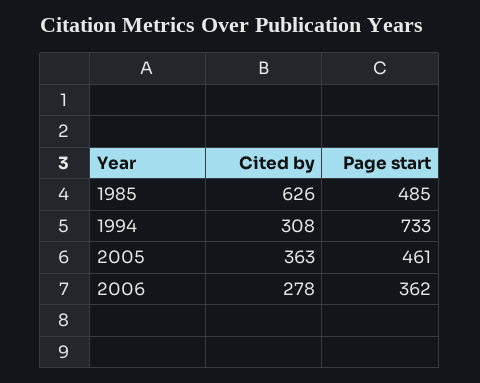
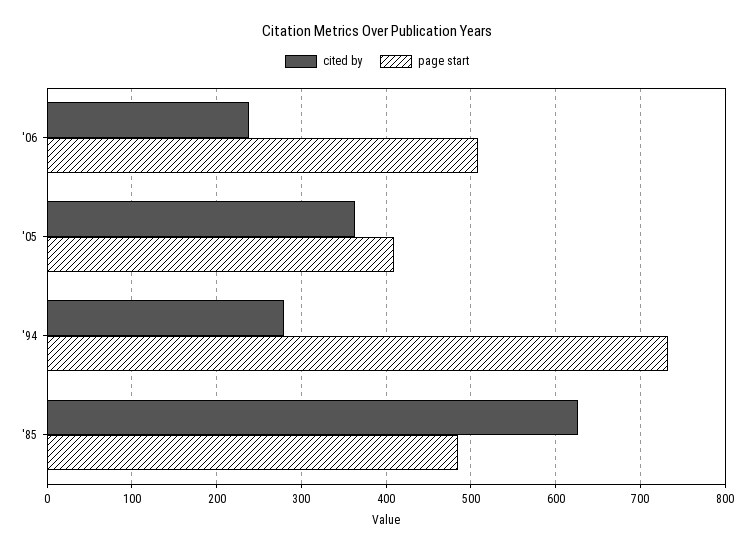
  {
    "Cited by": {
      "1985": 626,
-     "1994": 308,
+     "1994": 280,
      "2005": 363,
-     "2006": 278
+     "2006": 240
    },
    "Page start": {
      "1985": 485,
      "1994": 733,
-     "2005": 461,
+     "2005": 410,
-     "2006": 362
+     "2006": 510
    }
  }

